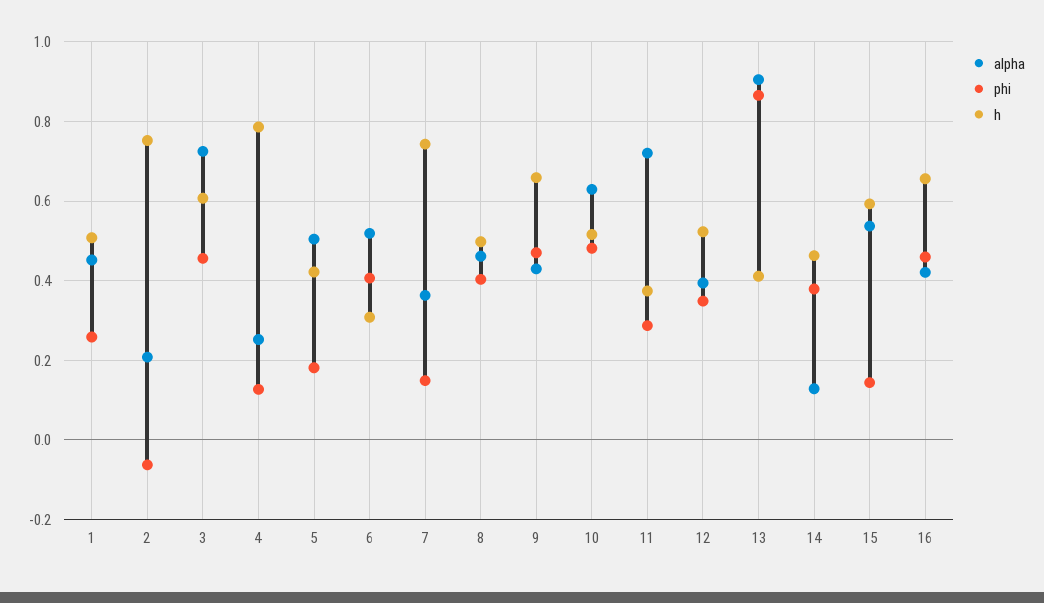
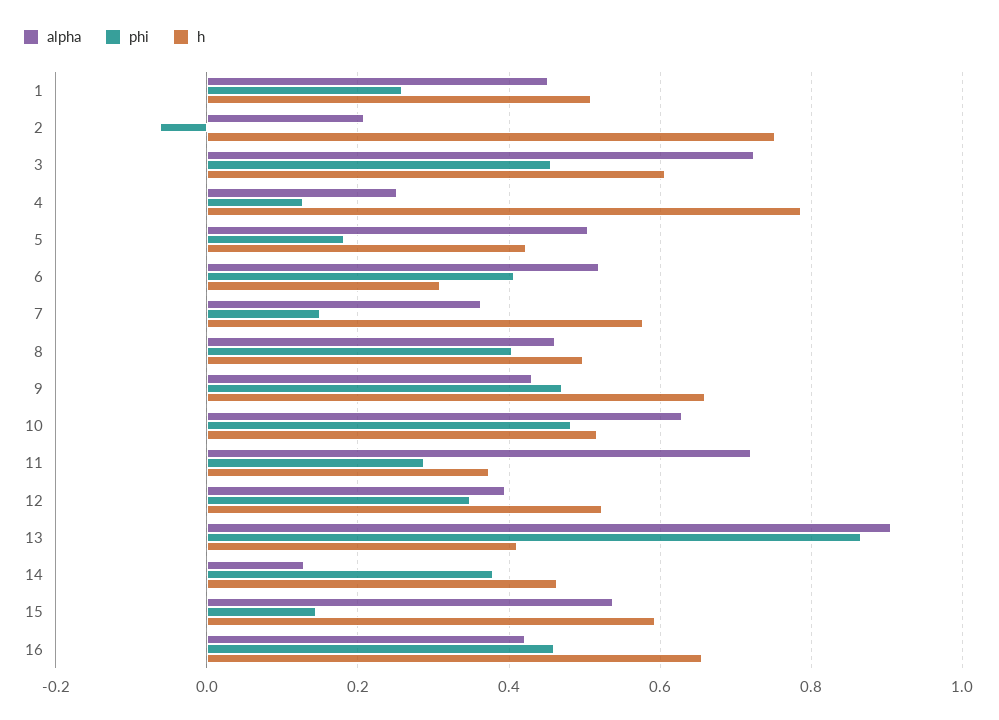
  {
    "alpha": {
      "1": 0.46,
      "2": 0.2,
      "3": 0.72,
      "4": 0.26,
      "5": 0.5,
      "6": 0.52,
      "7": 0.36,
      "8": 0.46,
      "9": 0.42,
      "10": 0.62,
      "11": 0.72,
      "12": 0.4,
      "13": 0.9,
      "14": 0.12,
      "15": 0.54,
      "16": 0.42
    },
    "phi": {
      "1": 0.26,
      "2": -0.06,
      "3": 0.46,
      "4": 0.12,
      "5": 0.18,
      "6": 0.4,
      "7": 0.14,
      "8": 0.4,
      "9": 0.48,
      "10": 0.48,
      "11": 0.28,
      "12": 0.34,
      "13": 0.86,
      "14": 0.38,
      "15": 0.14,
      "16": 0.46
    },
    "h": {
      "1": 0.5,
      "2": 0.76,
      "3": 0.6,
      "4": 0.78,
      "5": 0.42,
      "6": 0.3,
-     "7": 0.74,
+     "7": 0.58,
      "8": 0.5,
      "9": 0.66,
      "10": 0.52,
      "11": 0.38,
      "12": 0.52,
      "13": 0.42,
      "14": 0.46,
      "15": 0.6,
      "16": 0.66
    }
  }

